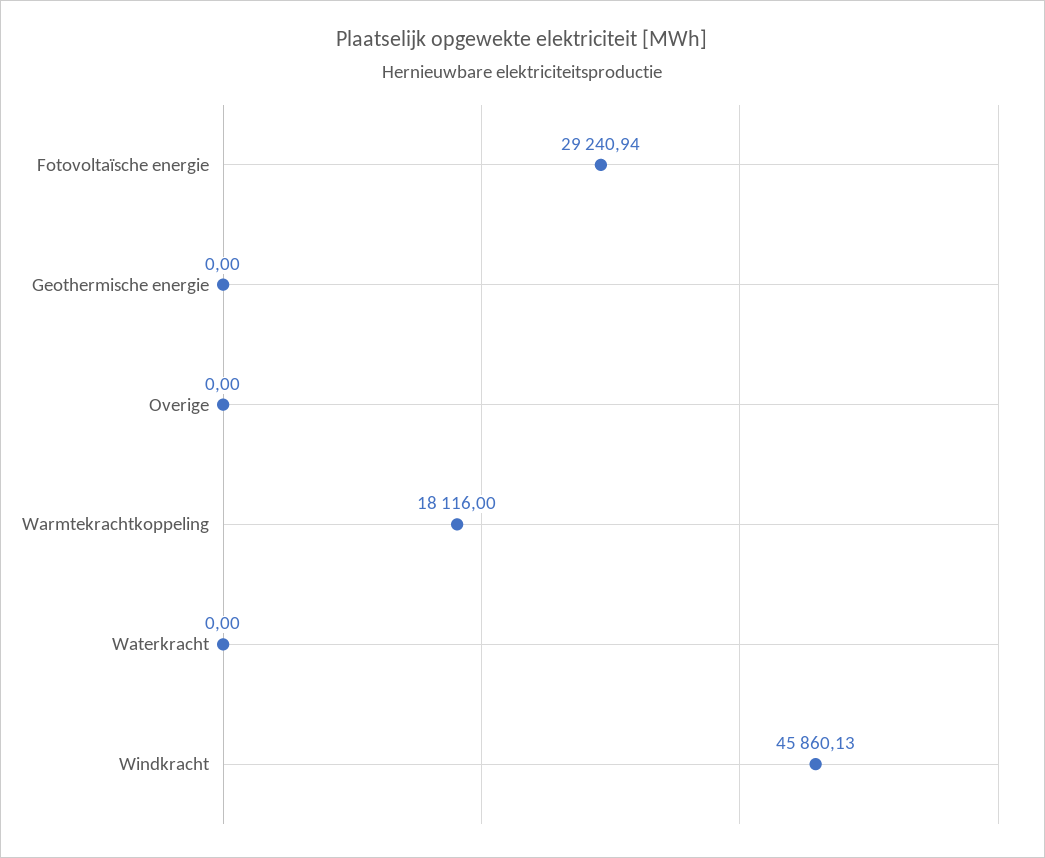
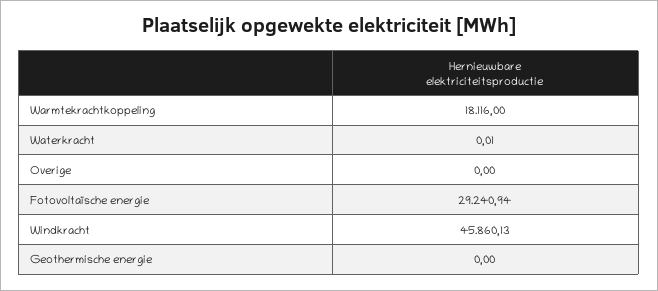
  {
    "Fotovoltaïsche energie": 29240.94,
    "Geothermische energie": 0,
    "Overige": 0,
    "Warmtekrachtkoppeling": 18116,
-   "Waterkracht": 0,
+   "Waterkracht": 0.01,
    "Windkracht": 45860.13
  }

